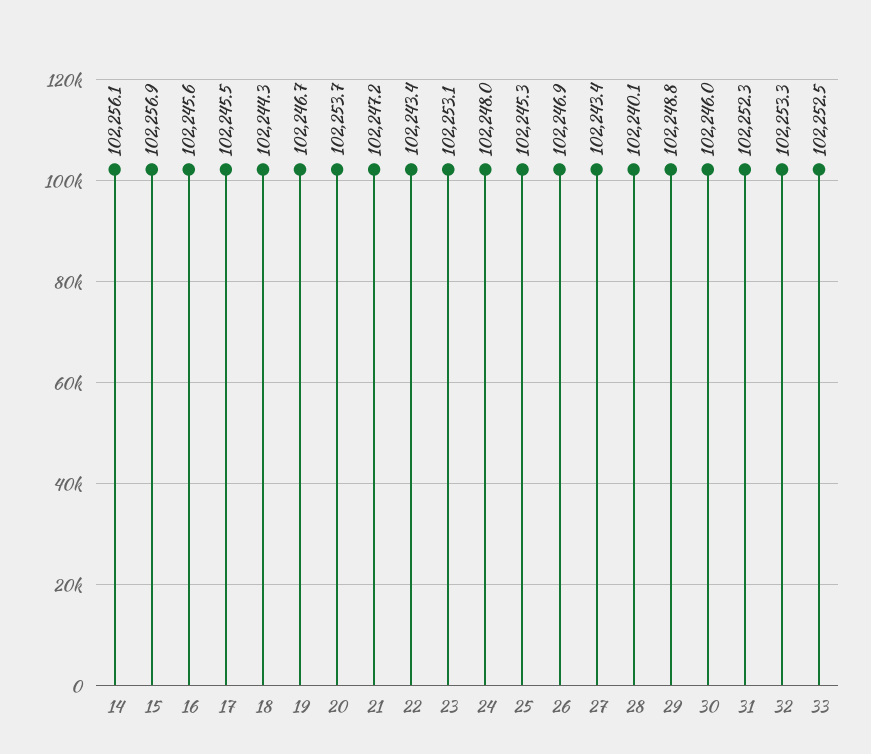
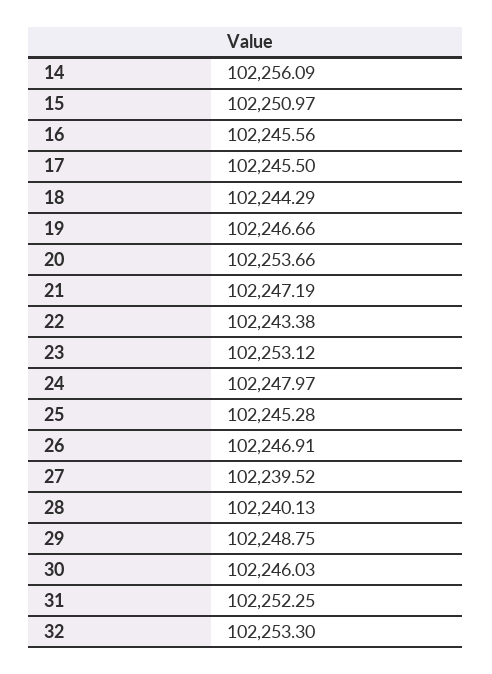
  {
    "14": 102256.09,
-   "15": 102256.9,
+   "15": 102250.97,
    "16": 102245.56,
    "17": 102245.5,
    "18": 102244.29,
    "19": 102246.66,
    "20": 102253.66,
    "21": 102247.19,
    "22": 102243.38,
    "23": 102253.12,
    "24": 102247.97,
    "25": 102245.28,
    "26": 102246.91,
-   "27": 102243.4,
+   "27": 102239.52,
    "28": 102240.13,
    "29": 102248.75,
    "30": 102246.03,
    "31": 102252.25,
-   "32": 102253.3,
+   "32": 102253.3
-   "33": 102252.5
  }

